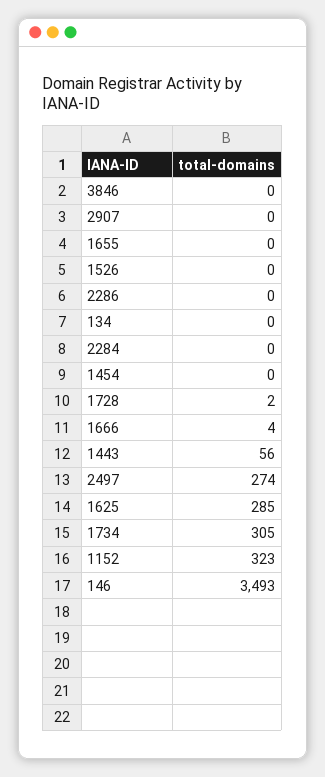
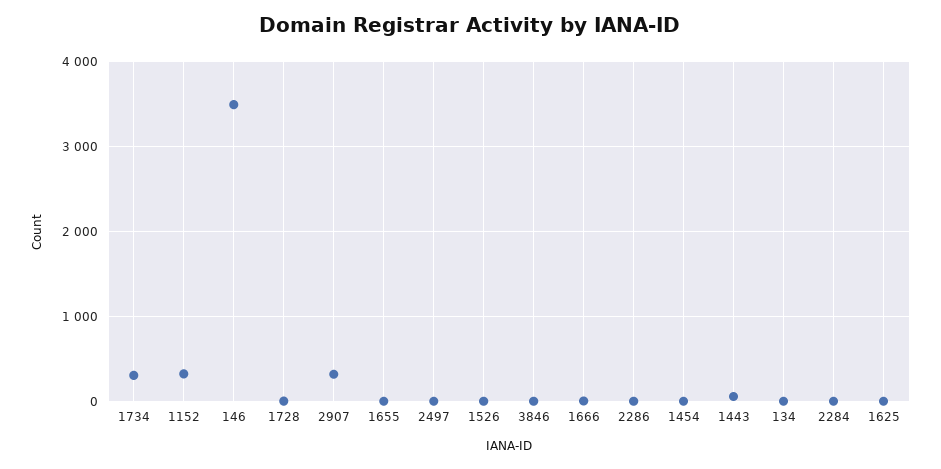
  {
    "3846": 0,
-   "2907": 0,
+   "2907": 300,
    "1655": 0,
    "1526": 0,
    "2286": 0,
    "134": 0,
    "2284": 0,
    "1454": 0,
    "1728": 2,
    "1666": 4,
    "1443": 56,
-   "2497": 274,
+   "2497": 0,
-   "1625": 285,
+   "1625": 0,
    "1734": 305,
    "1152": 323,
    "146": 3493
  }

